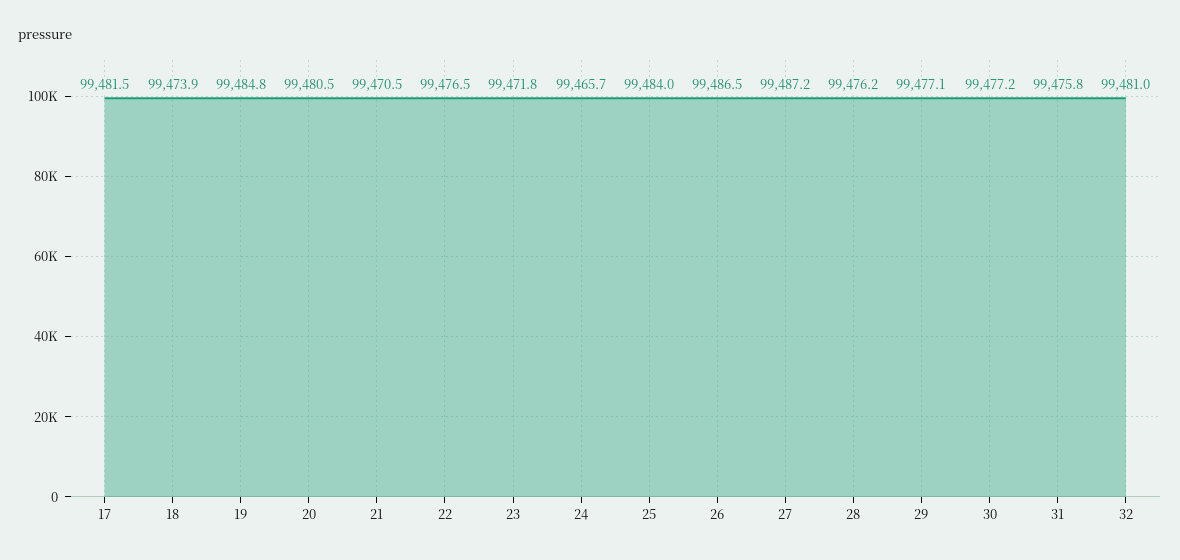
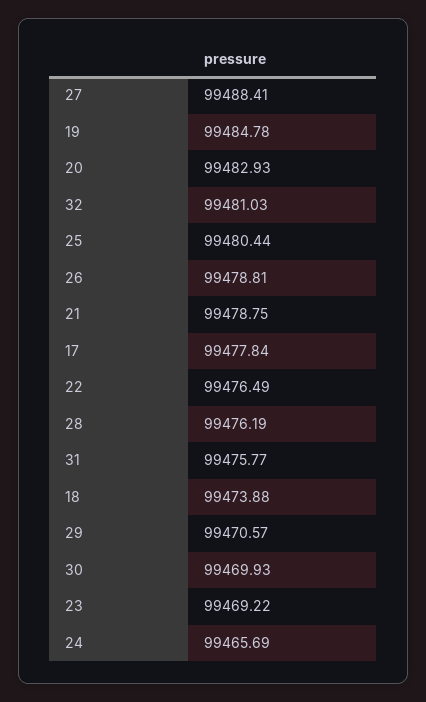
  {
-   "17": 99481.5,
+   "17": 99477.84,
    "18": 99473.88,
    "19": 99484.78,
-   "20": 99480.5,
+   "20": 99482.93,
-   "21": 99470.5,
+   "21": 99478.75,
    "22": 99476.49,
-   "23": 99471.8,
+   "23": 99469.22,
    "24": 99465.69,
-   "25": 99484,
+   "25": 99480.44,
-   "26": 99486.5,
+   "26": 99478.81,
-   "27": 99487.2,
+   "27": 99488.41,
    "28": 99476.19,
-   "29": 99477.1,
+   "29": 99470.57,
-   "30": 99477.2,
+   "30": 99469.93,
    "31": 99475.77,
    "32": 99481.03
  }

